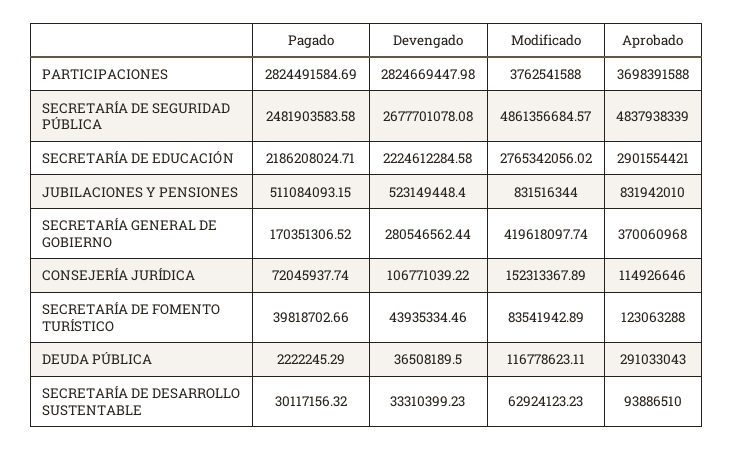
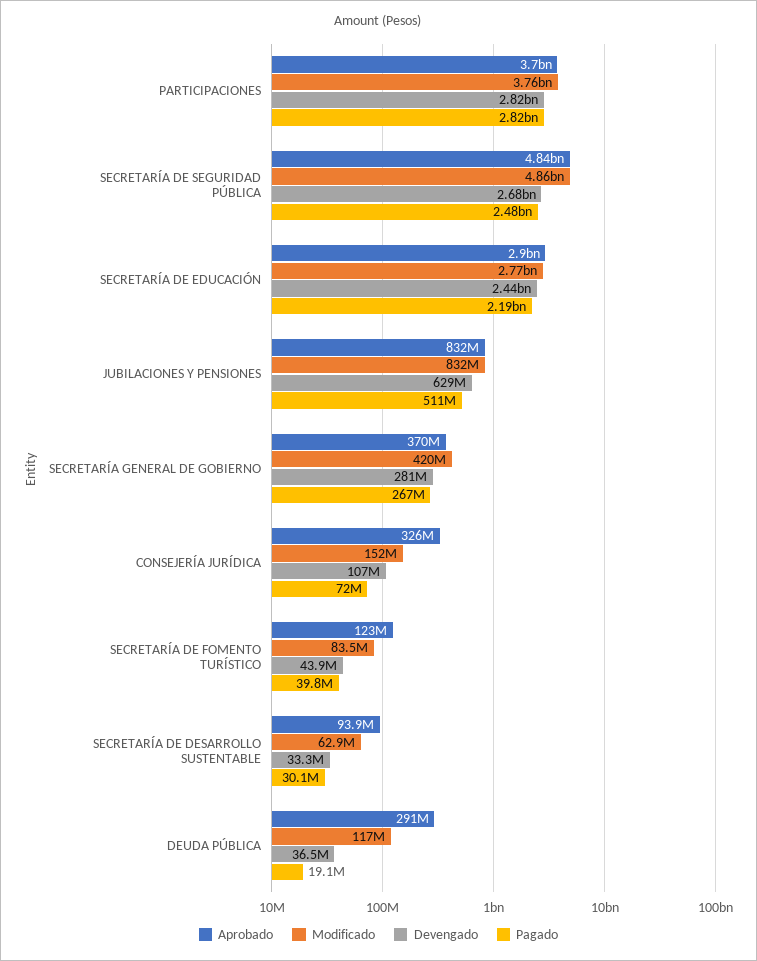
  {
    "Pagado": {
      "PARTICIPACIONES": 2824491584.69,
      "SECRETARÍA DE SEGURIDAD PÚBLICA": 2481903583.58,
      "SECRETARÍA DE EDUCACIÓN": 2186208024.71,
      "JUBILACIONES Y PENSIONES": 511084093.15,
-     "SECRETARÍA GENERAL DE GOBIERNO": 170351306.52,
+     "SECRETARÍA GENERAL DE GOBIERNO": 267000000,
      "CONSEJERÍA JURÍDICA": 72045937.74,
      "SECRETARÍA DE FOMENTO TURÍSTICO": 39818702.66,
-     "DEUDA PÚBLICA": 2222245.29,
+     "DEUDA PÚBLICA": 19100000,
      "SECRETARÍA DE DESARROLLO SUSTENTABLE": 30117156.32
    },
    "Devengado": {
      "PARTICIPACIONES": 2824669447.98,
      "SECRETARÍA DE SEGURIDAD PÚBLICA": 2677701078.08,
-     "SECRETARÍA DE EDUCACIÓN": 2224612284.58,
+     "SECRETARÍA DE EDUCACIÓN": 2440000000,
-     "JUBILACIONES Y PENSIONES": 523149448.4,
+     "JUBILACIONES Y PENSIONES": 629000000,
      "SECRETARÍA GENERAL DE GOBIERNO": 280546562.44,
      "CONSEJERÍA JURÍDICA": 106771039.22,
      "SECRETARÍA DE FOMENTO TURÍSTICO": 43935334.46,
      "DEUDA PÚBLICA": 36508189.5,
      "SECRETARÍA DE DESARROLLO SUSTENTABLE": 33310399.23
    },
    "Modificado": {
      "PARTICIPACIONES": 3762541588,
      "SECRETARÍA DE SEGURIDAD PÚBLICA": 4861356684.57,
      "SECRETARÍA DE EDUCACIÓN": 2765342056.02,
      "JUBILACIONES Y PENSIONES": 831516344,
      "SECRETARÍA GENERAL DE GOBIERNO": 419618097.74,
      "CONSEJERÍA JURÍDICA": 152313367.89,
      "SECRETARÍA DE FOMENTO TURÍSTICO": 83541942.89,
      "DEUDA PÚBLICA": 116778623.11,
      "SECRETARÍA DE DESARROLLO SUSTENTABLE": 62924123.23
    },
    "Aprobado": {
      "PARTICIPACIONES": 3698391588,
      "SECRETARÍA DE SEGURIDAD PÚBLICA": 4837938339,
      "SECRETARÍA DE EDUCACIÓN": 2901554421,
      "JUBILACIONES Y PENSIONES": 831942010,
      "SECRETARÍA GENERAL DE GOBIERNO": 370060968,
-     "CONSEJERÍA JURÍDICA": 114926646,
+     "CONSEJERÍA JURÍDICA": 326000000,
      "SECRETARÍA DE FOMENTO TURÍSTICO": 123063288,
      "DEUDA PÚBLICA": 291033043,
      "SECRETARÍA DE DESARROLLO SUSTENTABLE": 93886510
    }
  }

